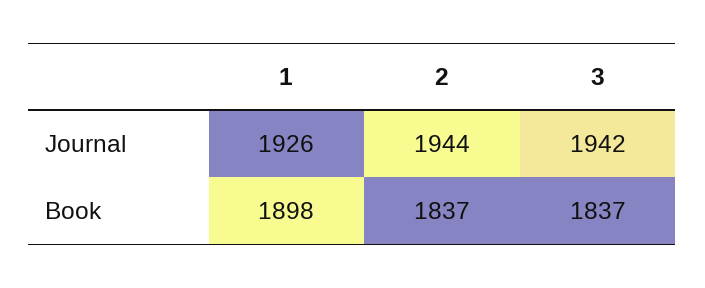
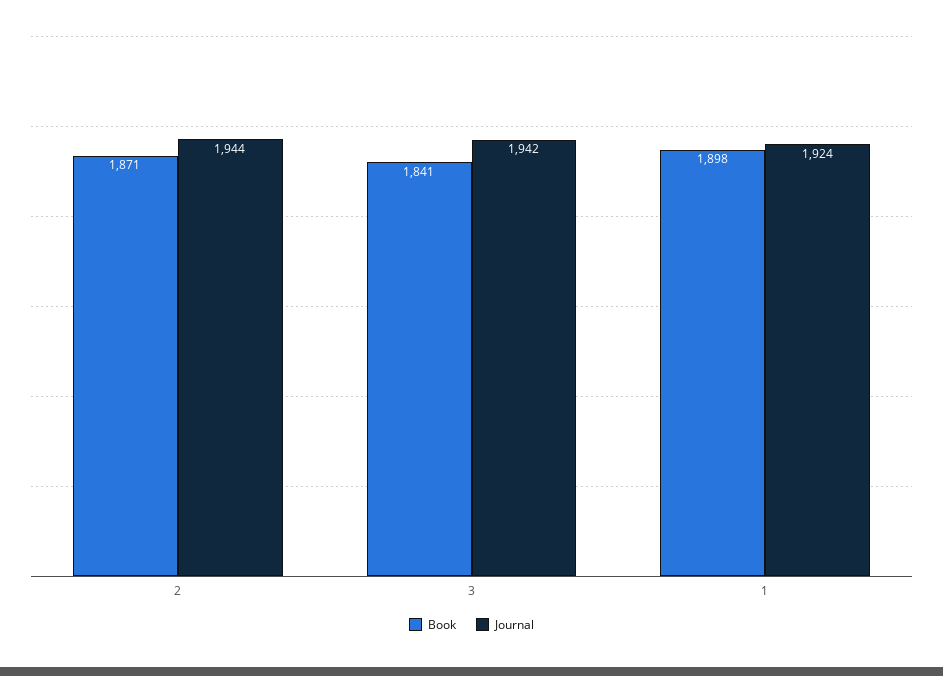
  {
    "Journal": {
-     "1": 1926,
+     "1": 1924,
      "2": 1944,
      "3": 1942
    },
    "Book": {
      "1": 1898,
-     "2": 1837,
+     "2": 1871,
-     "3": 1837
+     "3": 1841
    }
  }

